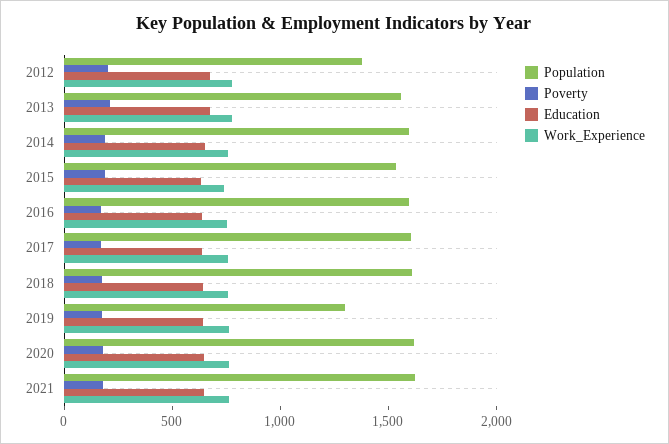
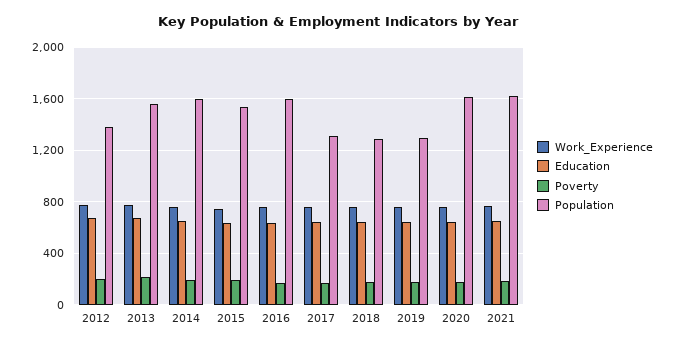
  {
    "Population": {
      "2012": 1400,
      "2013": 1550,
      "2014": 1600,
      "2015": 1550,
      "2016": 1600,
-     "2017": 1600,
+     "2017": 1300,
-     "2018": 1600,
+     "2018": 1300,
      "2019": 1300,
      "2020": 1600,
      "2021": 1600
    },
    "Poverty": {
      "2012": 200,
      "2013": 200,
      "2014": 200,
      "2015": 200,
      "2016": 150,
      "2017": 150,
      "2018": 150,
      "2019": 200,
      "2020": 200,
      "2021": 200
    },
    "Education": {
      "2012": 650,
      "2013": 700,
      "2014": 650,
      "2015": 650,
      "2016": 650,
      "2017": 650,
      "2018": 650,
      "2019": 650,
      "2020": 650,
      "2021": 650
    },
    "Work_Experience": {
      "2012": 800,
      "2013": 800,
      "2014": 750,
      "2015": 750,
      "2016": 750,
      "2017": 750,
      "2018": 750,
      "2019": 750,
      "2020": 750,
      "2021": 750
    }
  }

